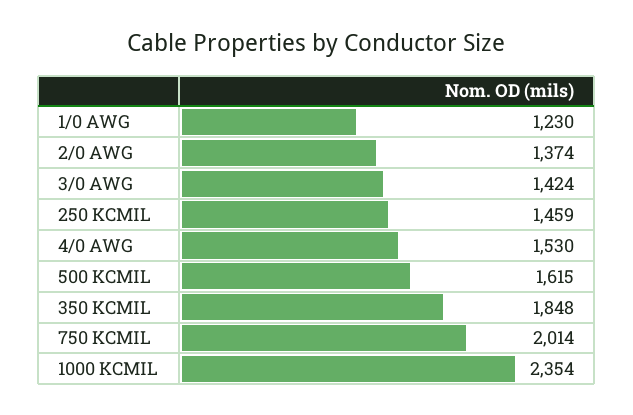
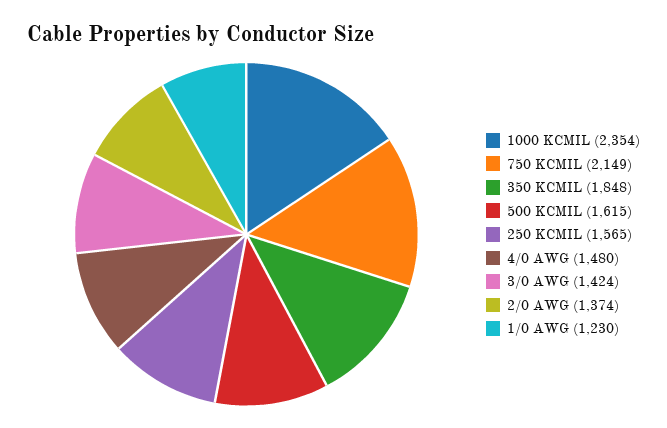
  {
    "1/0 AWG": 1230,
    "2/0 AWG": 1374,
    "3/0 AWG": 1424,
-   "250 KCMIL": 1459,
+   "250 KCMIL": 1565,
-   "4/0 AWG": 1530,
+   "4/0 AWG": 1480,
    "500 KCMIL": 1615,
    "350 KCMIL": 1848,
-   "750 KCMIL": 2014,
+   "750 KCMIL": 2149,
    "1000 KCMIL": 2354
  }

